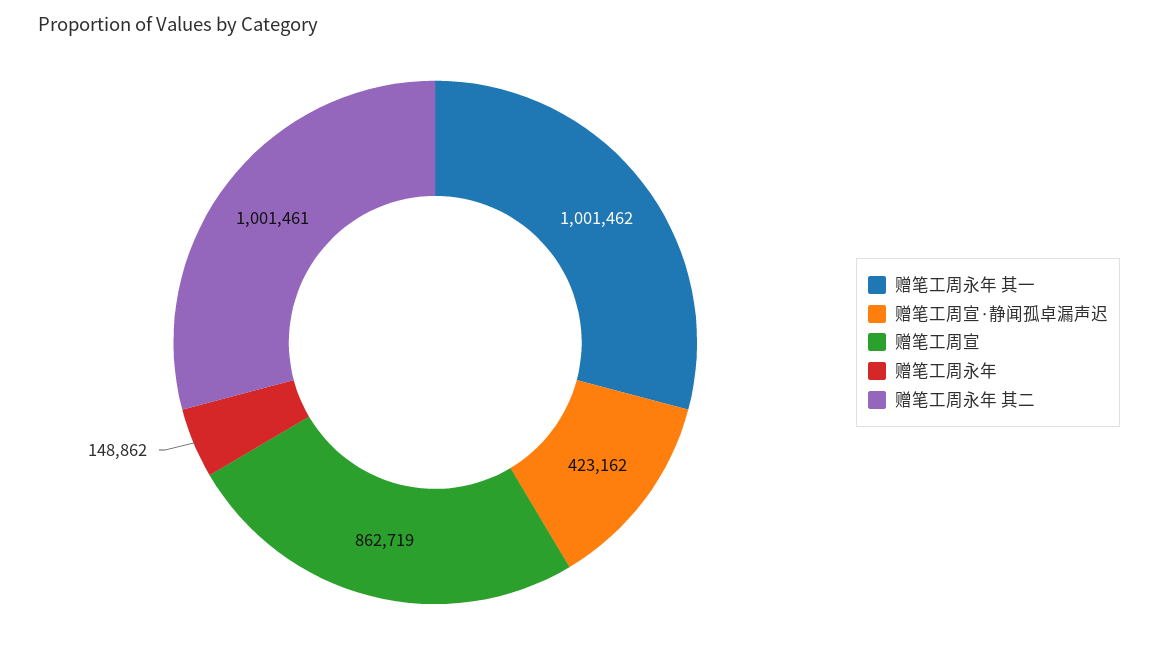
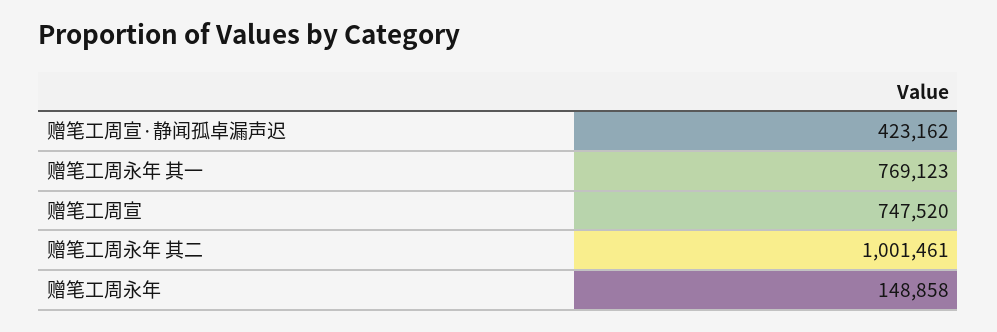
  {
-   "赠笔工周永年 其一": 1001462,
+   "赠笔工周永年 其一": 769123,
    "赠笔工周宣·静闻孤卓漏声迟": 423162,
-   "赠笔工周宣": 862719,
+   "赠笔工周宣": 747520,
-   "赠笔工周永年": 148862,
+   "赠笔工周永年": 148858,
    "赠笔工周永年 其二": 1001461
  }

